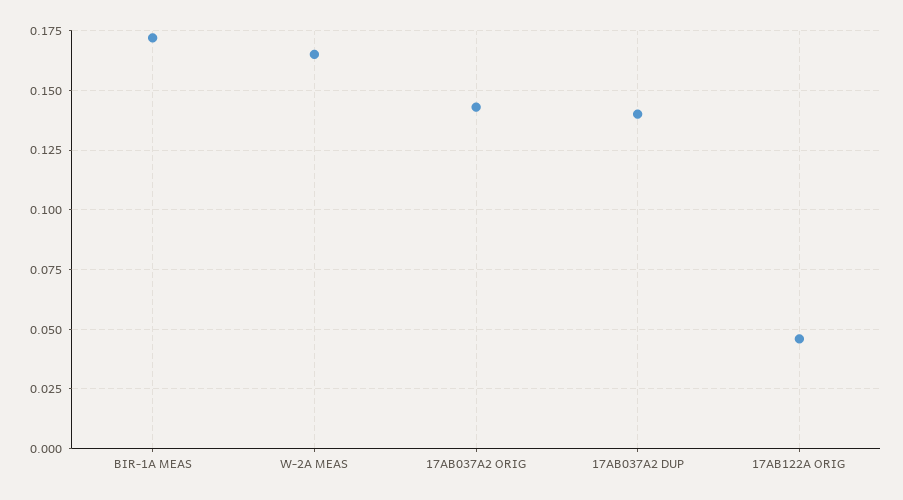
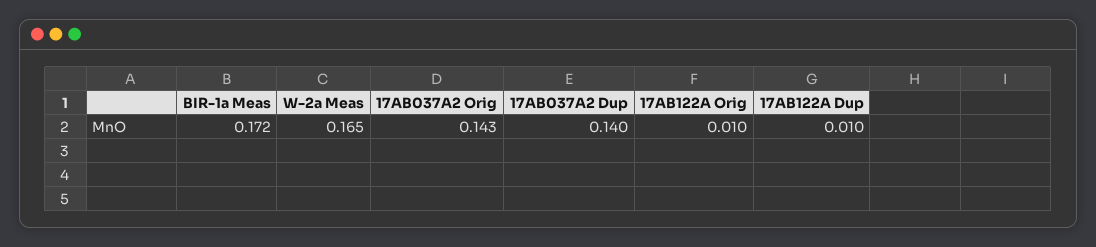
  {
    "BIR-1A MEAS": 0.172,
    "W-2A MEAS": 0.165,
    "17AB037A2 ORIG": 0.143,
    "17AB037A2 DUP": 0.14,
-   "17AB122A ORIG": 0.045
+   "17AB122A ORIG": 0.01,
+   "17AB122A Dup": 0.01
  }

